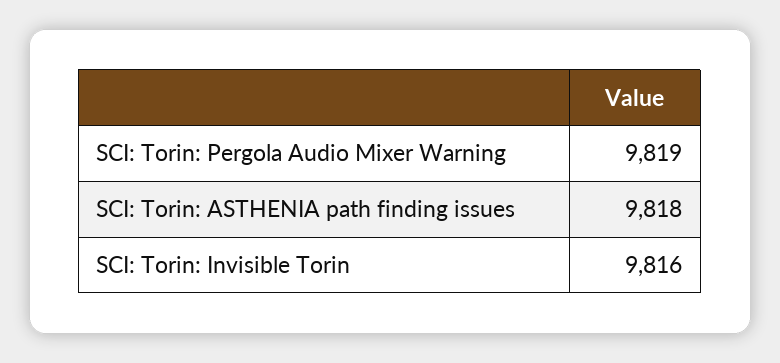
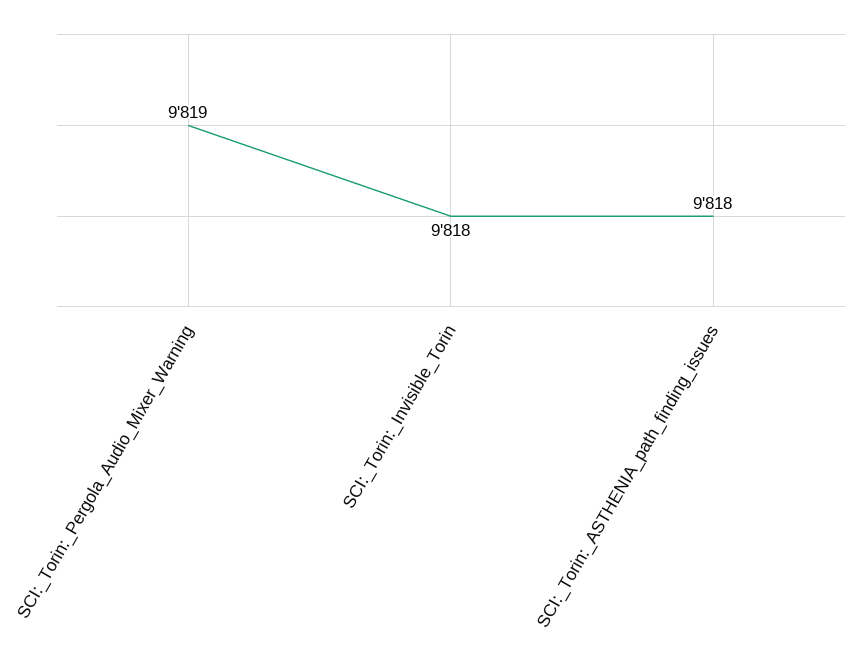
  {
    "SCI: Torin: Pergola Audio Mixer Warning": 9819,
    "SCI: Torin: ASTHENIA path finding issues": 9818,
-   "SCI: Torin: Invisible Torin": 9816
+   "SCI: Torin: Invisible Torin": 9818
  }

